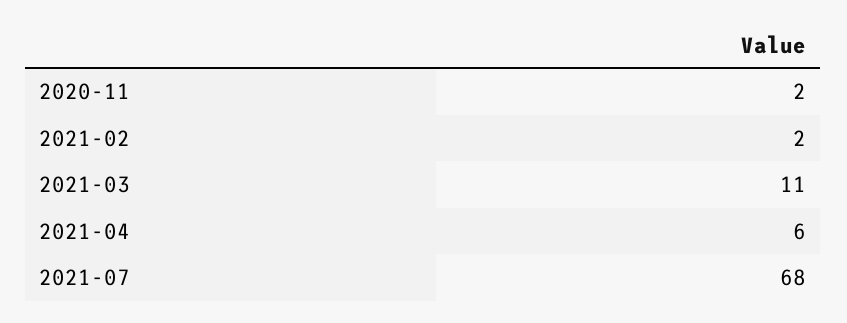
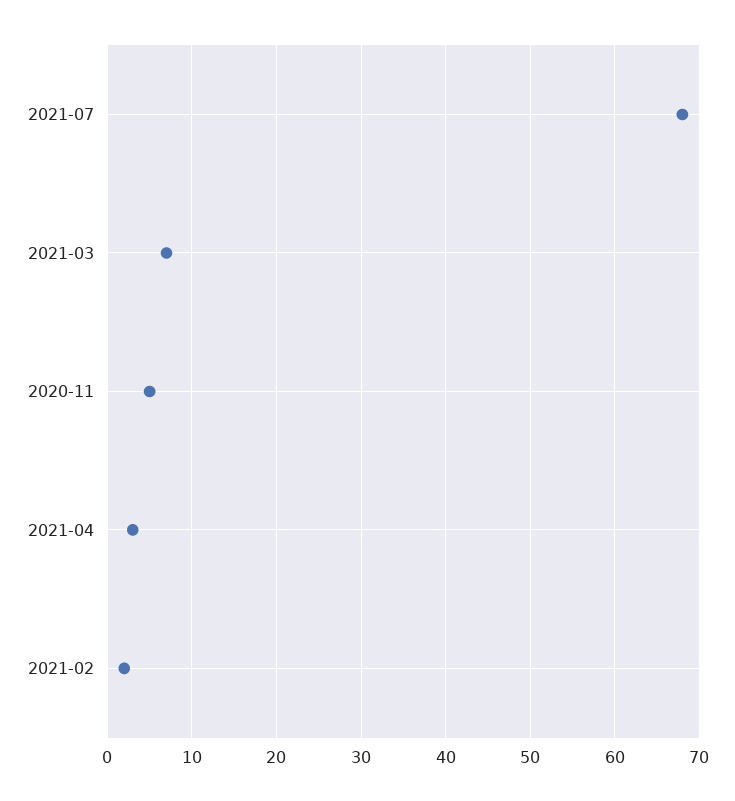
  {
-   "2020-11": 2,
+   "2020-11": 5,
    "2021-02": 2,
-   "2021-03": 11,
+   "2021-03": 7,
-   "2021-04": 6,
+   "2021-04": 3,
    "2021-07": 68
  }

